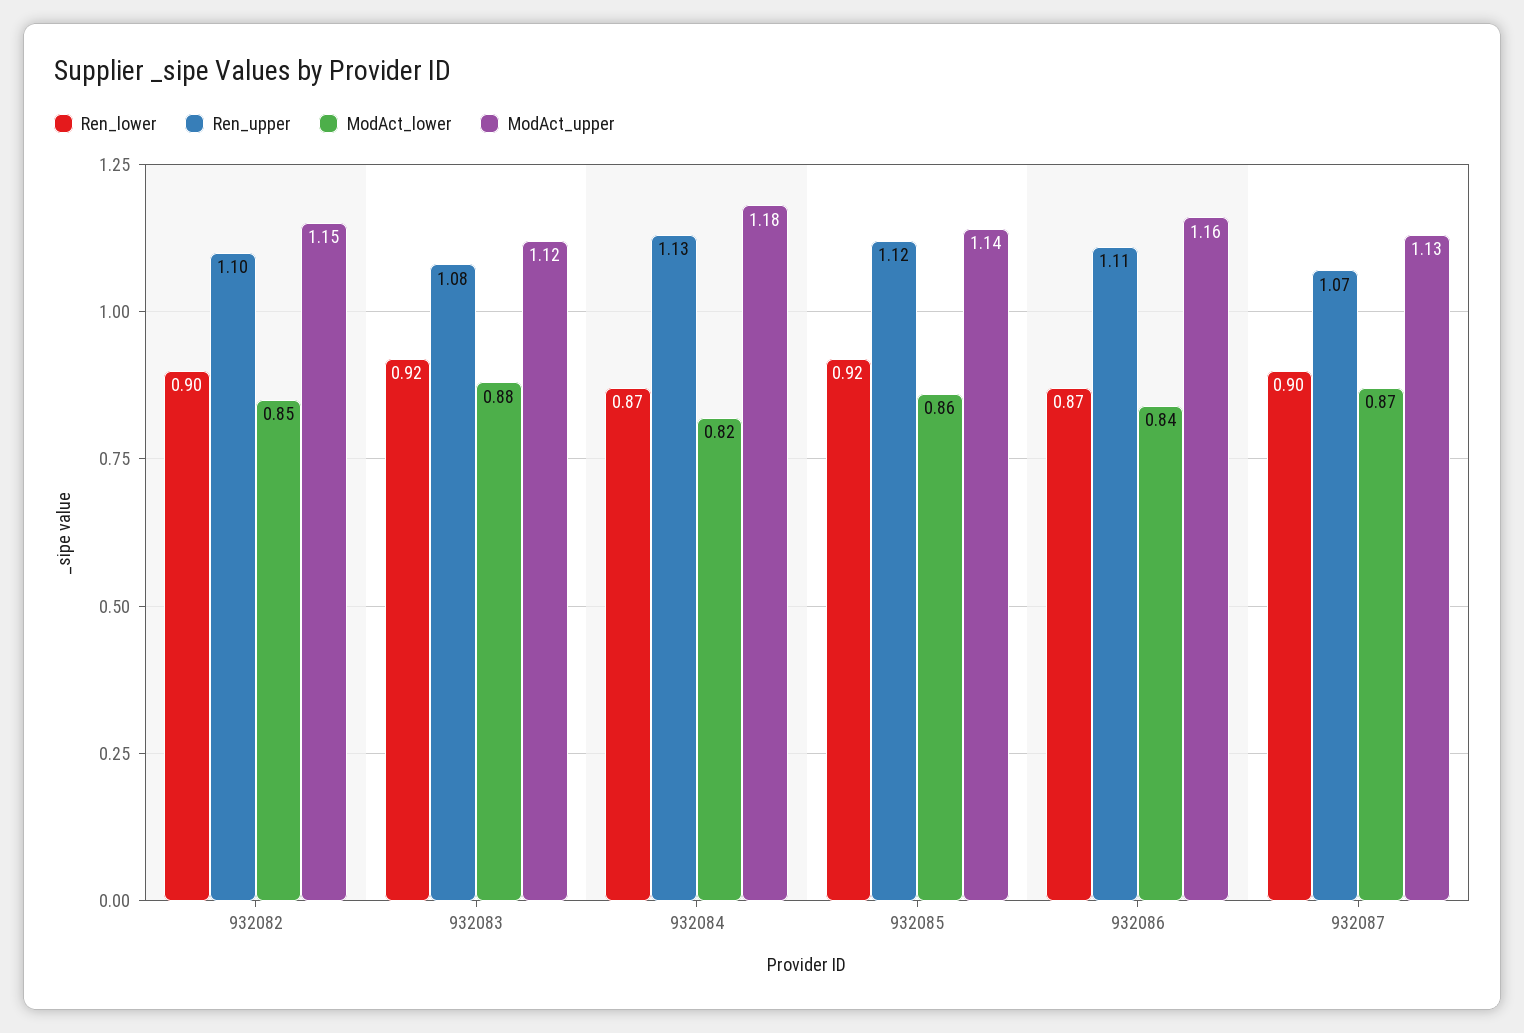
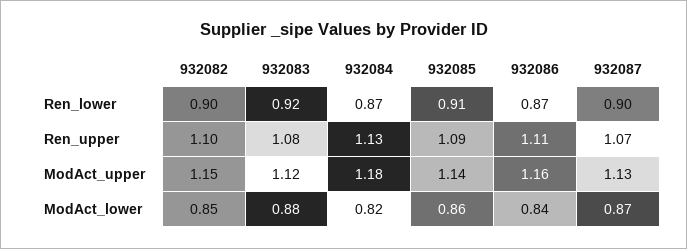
  {
    "Ren_lower": {
      "932082": 0.9,
      "932083": 0.92,
      "932084": 0.87,
-     "932085": 0.92,
+     "932085": 0.91,
      "932086": 0.87,
      "932087": 0.9
    },
    "Ren_upper": {
      "932082": 1.1,
      "932083": 1.08,
      "932084": 1.13,
-     "932085": 1.12,
+     "932085": 1.09,
      "932086": 1.11,
      "932087": 1.07
    },
    "ModAct_lower": {
      "932082": 0.85,
      "932083": 0.88,
      "932084": 0.82,
      "932085": 0.86,
      "932086": 0.84,
      "932087": 0.87
    },
    "ModAct_upper": {
      "932082": 1.15,
      "932083": 1.12,
      "932084": 1.18,
      "932085": 1.14,
      "932086": 1.16,
      "932087": 1.13
    }
  }

